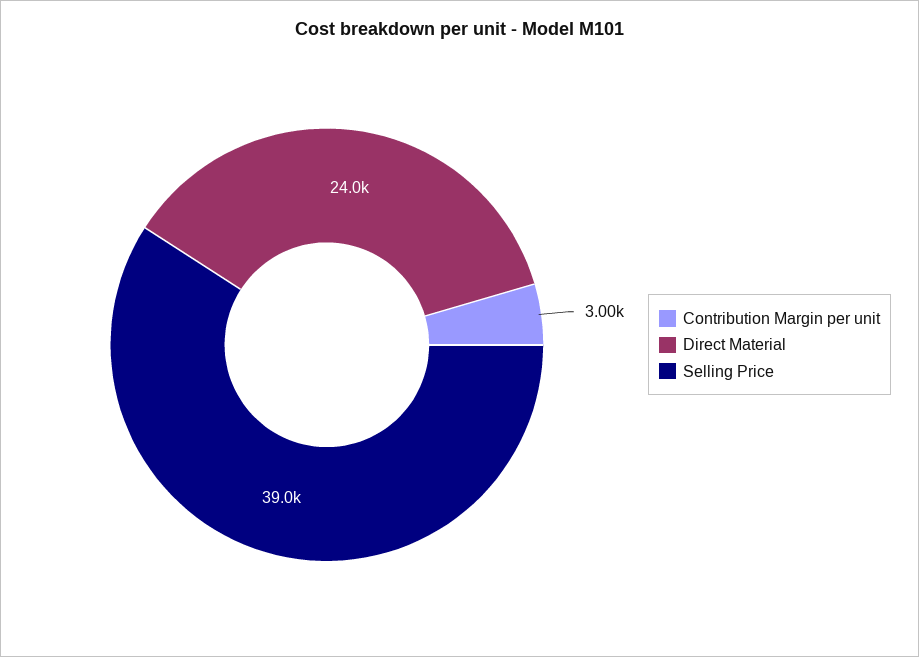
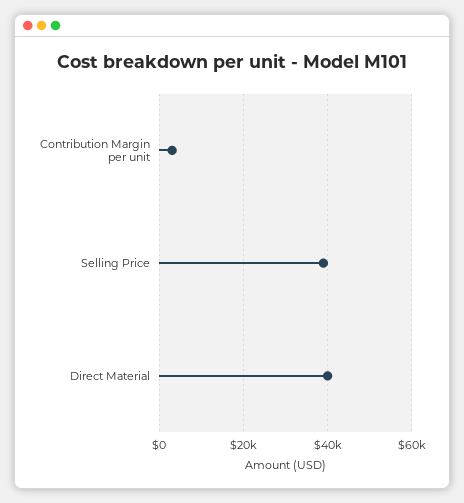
  {
    "Contribution Margin per unit": 3000,
-   "Direct Material": 24000,
+   "Direct Material": 40000,
    "Selling Price": 39000
  }

